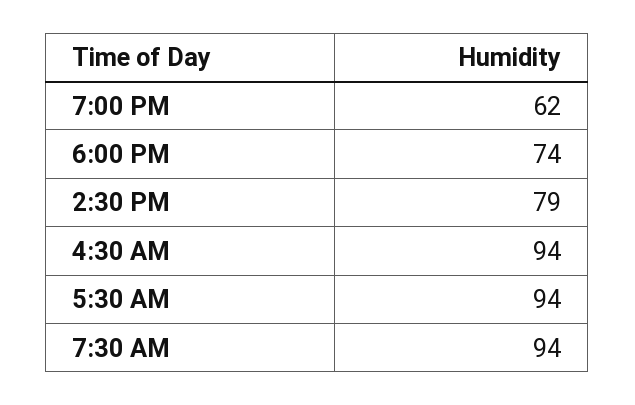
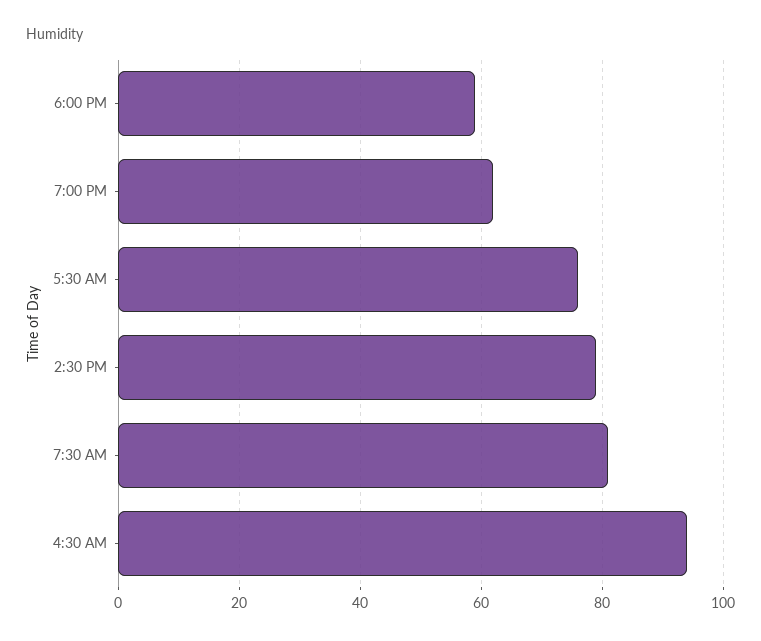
  {
    "7:00 PM": 62,
-   "6:00 PM": 74,
+   "6:00 PM": 60,
    "2:30 PM": 79,
    "4:30 AM": 94,
-   "5:30 AM": 94,
+   "5:30 AM": 75,
-   "7:30 AM": 94
+   "7:30 AM": 80
  }

